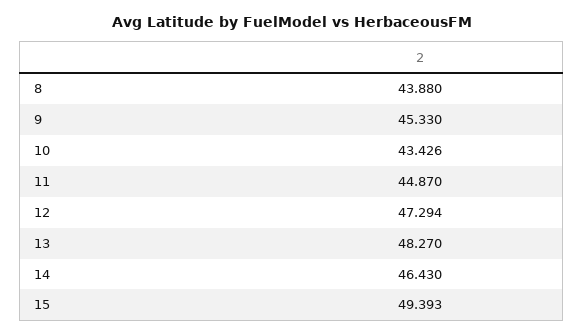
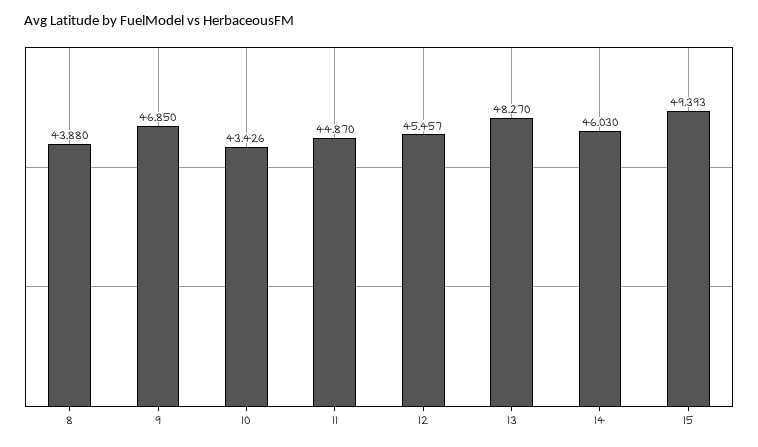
  {
    "8": 43.88,
-   "9": 45.33,
+   "9": 46.85,
    "10": 43.426,
    "11": 44.87,
-   "12": 47.294,
+   "12": 45.457,
    "13": 48.27,
-   "14": 46.43,
+   "14": 46.03,
    "15": 49.393
  }

